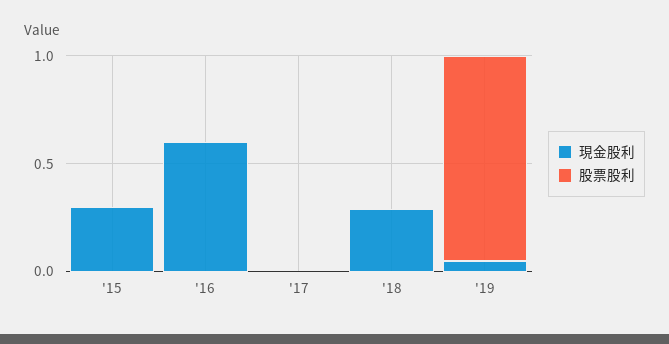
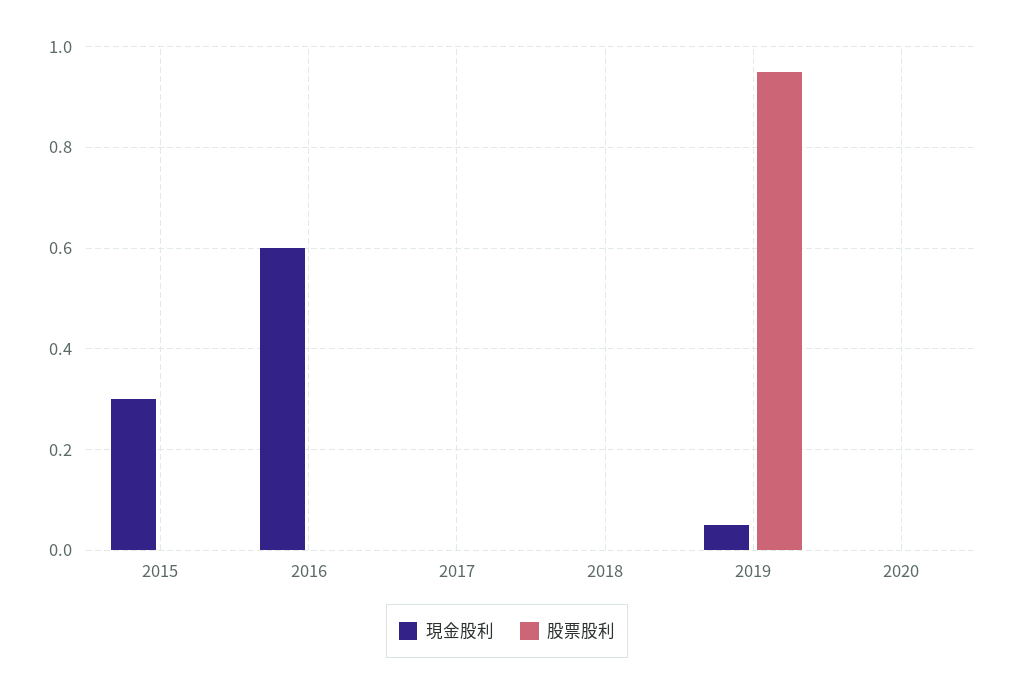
  {
    "現金股利": {
      "'15": 0.3,
      "'16": 0.6,
      "'17": 0,
-     "'18": 0.3,
+     "'18": 0,
-     "'19": 0.05
+     "'19": 0.05,
+     "2020": 0
    },
    "股票股利": {
      "'15": 0,
      "'16": 0,
      "'17": 0,
      "'18": 0,
-     "'19": 0.95
+     "'19": 0.95,
+     "2020": 0
    }
  }

